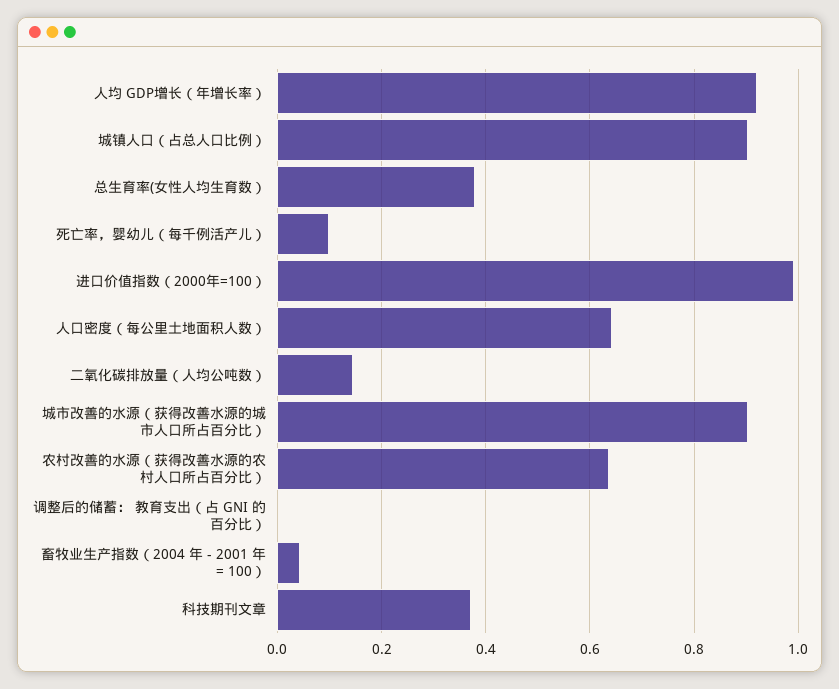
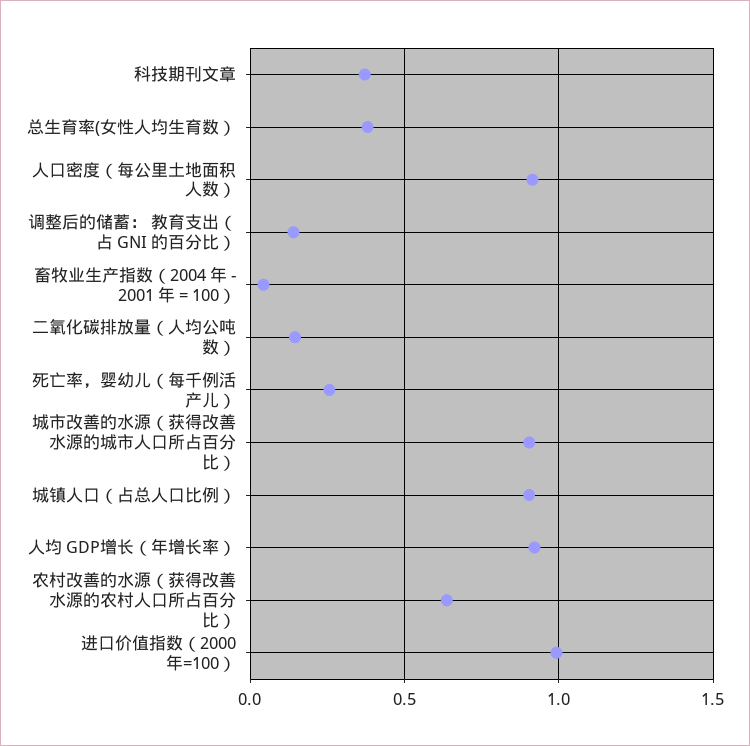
  {
    "人均 GDP增长（年增长率）": 0.92,
    "城镇人口（占总人口比例）": 0.9,
    "总生育率(女性人均生育数）": 0.38,
-   "死亡率，婴幼儿（每千例活产儿）": 0.1,
+   "死亡率，婴幼儿（每千例活产儿）": 0.25,
    "进口价值指数（2000年=100）": 1,
-   "人口密度（每公里土地面积人数）": 0.64,
+   "人口密度（每公里土地面积人数）": 0.9,
    "二氧化碳排放量（人均公吨数）": 0.14,
    "城市改善的水源（获得改善水源的城市人口所占百分比）": 0.9,
    "农村改善的水源（获得改善水源的农村人口所占百分比）": 0.64,
-   "调整后的储蓄： 教育支出（占 GNI 的百分比）": 0,
+   "调整后的储蓄： 教育支出（占 GNI 的百分比）": 0.15,
    "畜牧业生产指数（2004 年 - 2001 年 = 100）": 0.04,
    "科技期刊文章": 0.38
  }

